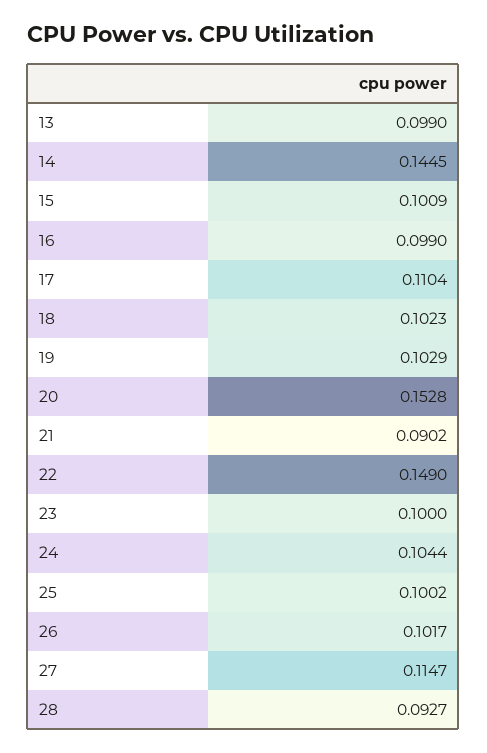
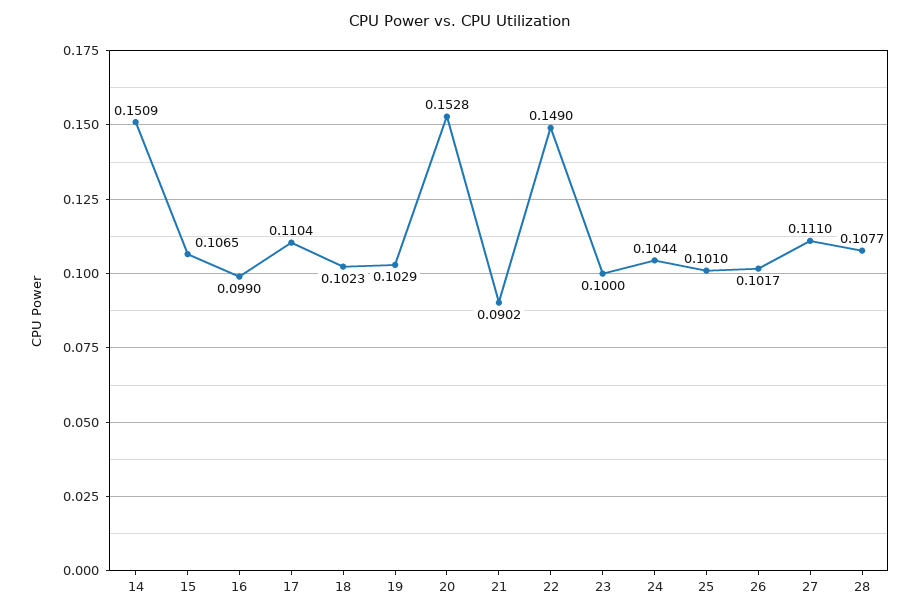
  {
-   "13": 0.099,
-   "14": 0.1445,
+   "14": 0.1509,
-   "15": 0.1009,
+   "15": 0.1065,
    "16": 0.099,
    "17": 0.1104,
    "18": 0.1023,
    "19": 0.1029,
    "20": 0.1528,
    "21": 0.0902,
    "22": 0.149,
    "23": 0.1,
    "24": 0.1044,
-   "25": 0.1002,
+   "25": 0.101,
    "26": 0.1017,
-   "27": 0.1147,
+   "27": 0.111,
-   "28": 0.0927
+   "28": 0.1077
  }

